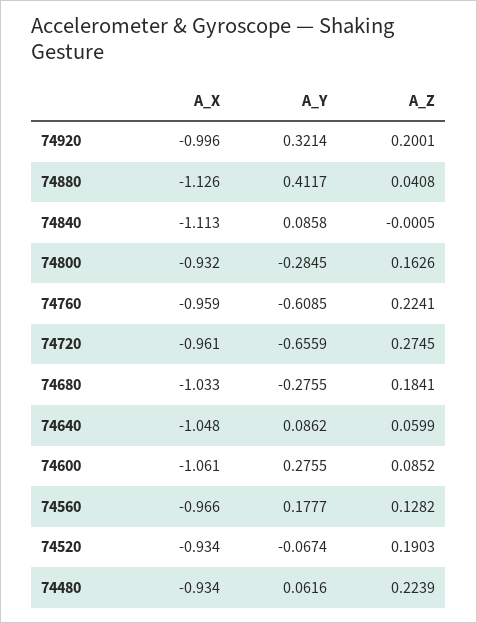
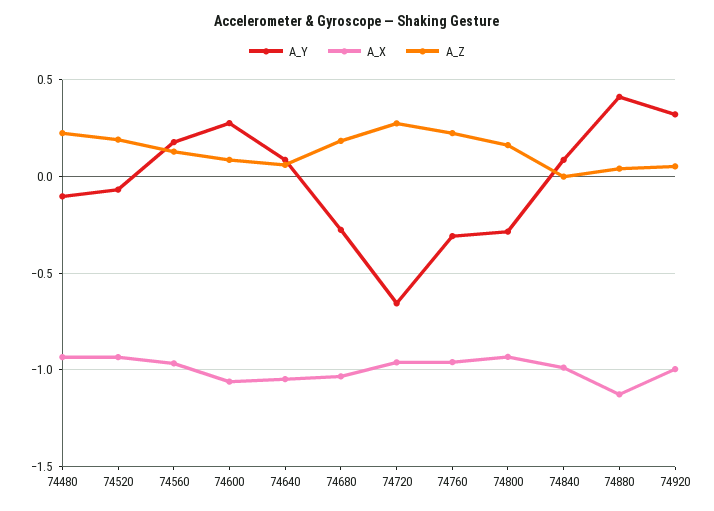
  {
    "A_X": {
      "74920": -0.996,
      "74880": -1.126,
-     "74840": -1.113,
+     "74840": -1,
      "74800": -0.932,
      "74760": -0.959,
      "74720": -0.961,
      "74680": -1.033,
      "74640": -1.048,
      "74600": -1.061,
      "74560": -0.966,
      "74520": -0.934,
      "74480": -0.934
    },
    "A_Y": {
      "74920": 0.3214,
      "74880": 0.4117,
      "74840": 0.0858,
      "74800": -0.2845,
-     "74760": -0.6085,
+     "74760": -0.3,
      "74720": -0.6559,
      "74680": -0.2755,
      "74640": 0.0862,
      "74600": 0.2755,
      "74560": 0.1777,
      "74520": -0.0674,
-     "74480": 0.0616
+     "74480": -0.1
    },
    "A_Z": {
-     "74920": 0.2001,
+     "74920": 0.05,
      "74880": 0.0408,
      "74840": -0.0005,
      "74800": 0.1626,
      "74760": 0.2241,
      "74720": 0.2745,
      "74680": 0.1841,
      "74640": 0.0599,
      "74600": 0.0852,
      "74560": 0.1282,
      "74520": 0.1903,
      "74480": 0.2239
    }
  }

